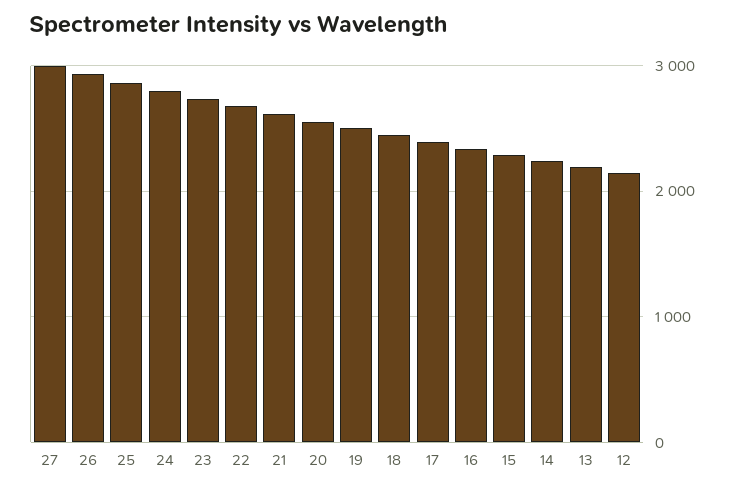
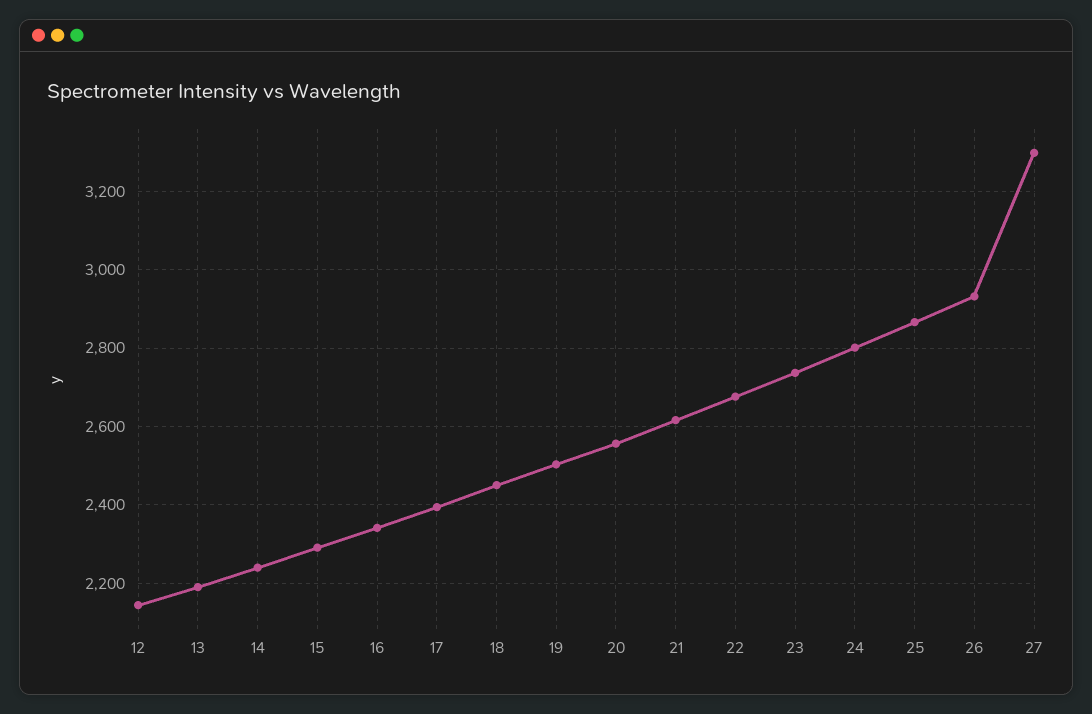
  {
-   "27": 3000,
+   "27": 3300,
    "26": 2940,
    "25": 2860,
    "24": 2800,
    "23": 2740,
    "22": 2680,
    "21": 2620,
    "20": 2560,
    "19": 2500,
    "18": 2460,
    "17": 2400,
    "16": 2340,
    "15": 2300,
    "14": 2240,
    "13": 2200,
    "12": 2140
  }

